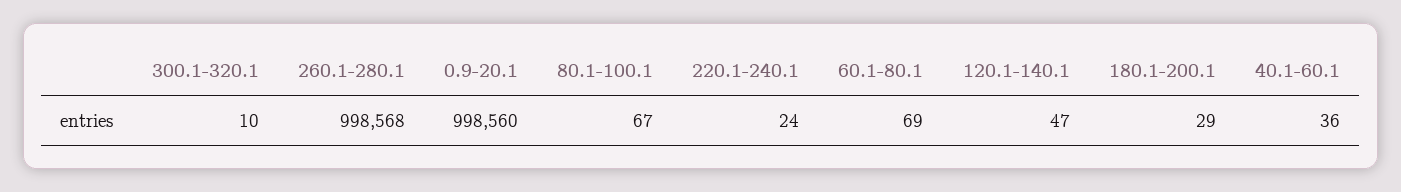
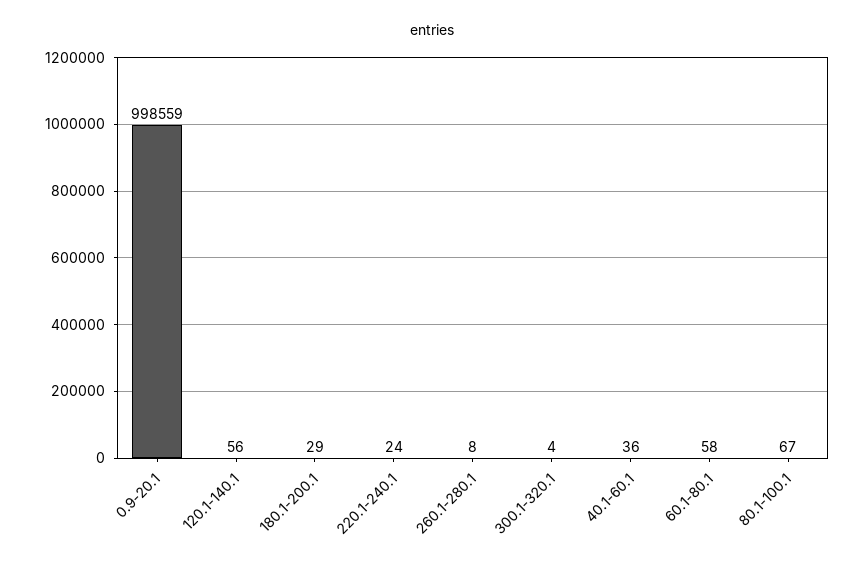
  {
-   "300.1-320.1": 10,
+   "300.1-320.1": 4,
-   "260.1-280.1": 998568,
+   "260.1-280.1": 8,
-   "0.9-20.1": 998560,
+   "0.9-20.1": 998559,
    "80.1-100.1": 67,
    "220.1-240.1": 24,
-   "60.1-80.1": 69,
+   "60.1-80.1": 58,
-   "120.1-140.1": 47,
+   "120.1-140.1": 56,
    "180.1-200.1": 29,
    "40.1-60.1": 36
  }

